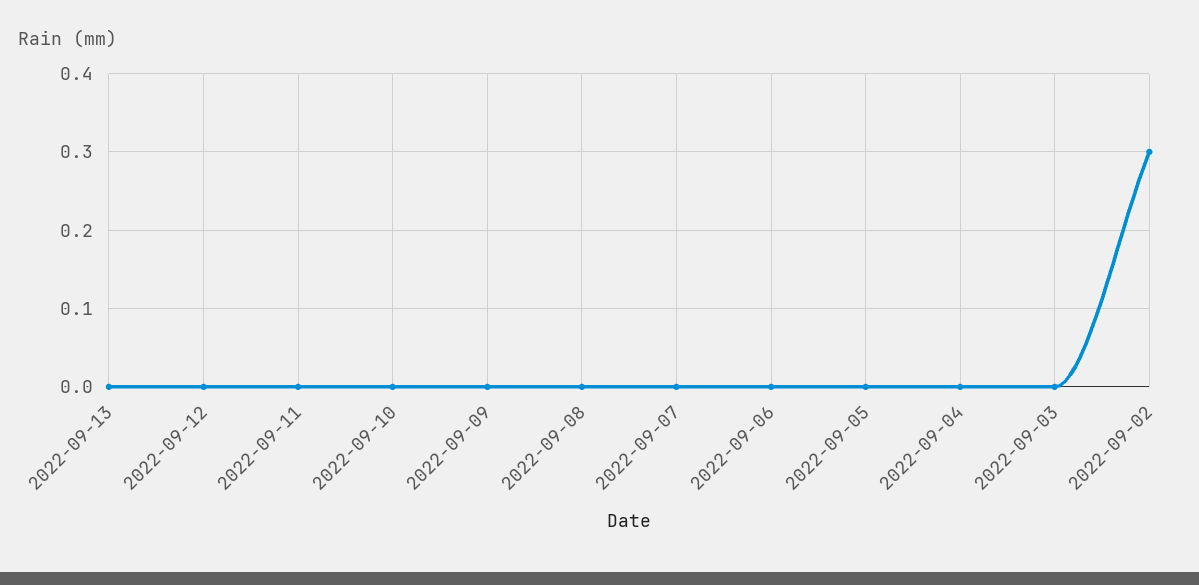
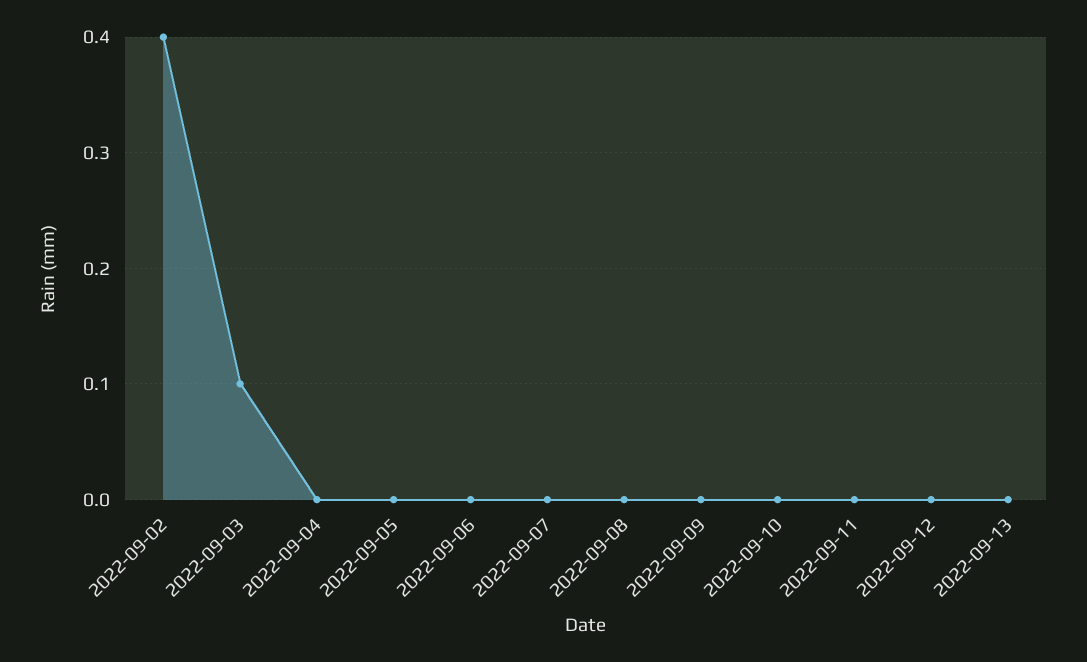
  {
    "2022-09-13": 0,
    "2022-09-12": 0,
    "2022-09-11": 0,
    "2022-09-10": 0,
    "2022-09-09": 0,
    "2022-09-08": 0,
    "2022-09-07": 0,
    "2022-09-06": 0,
    "2022-09-05": 0,
    "2022-09-04": 0,
-   "2022-09-03": 0,
+   "2022-09-03": 0.1,
-   "2022-09-02": 0.3
+   "2022-09-02": 0.4
  }

